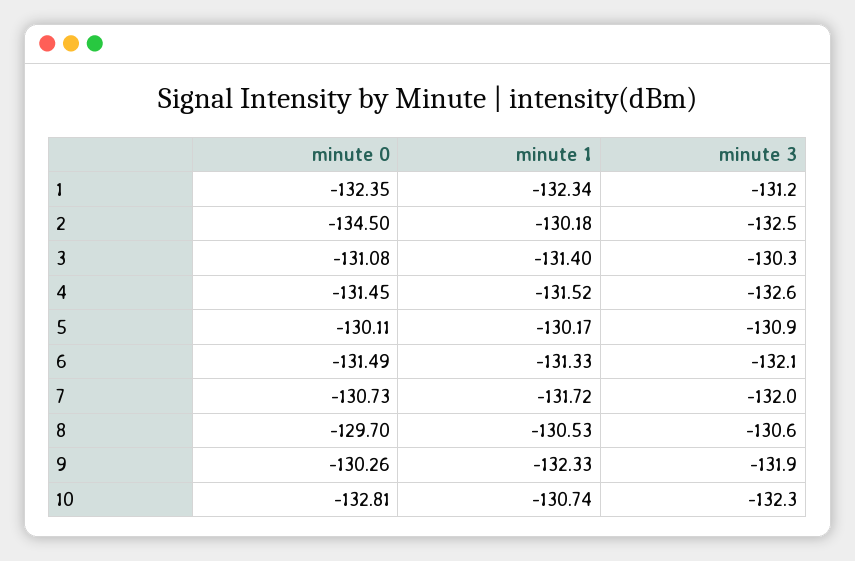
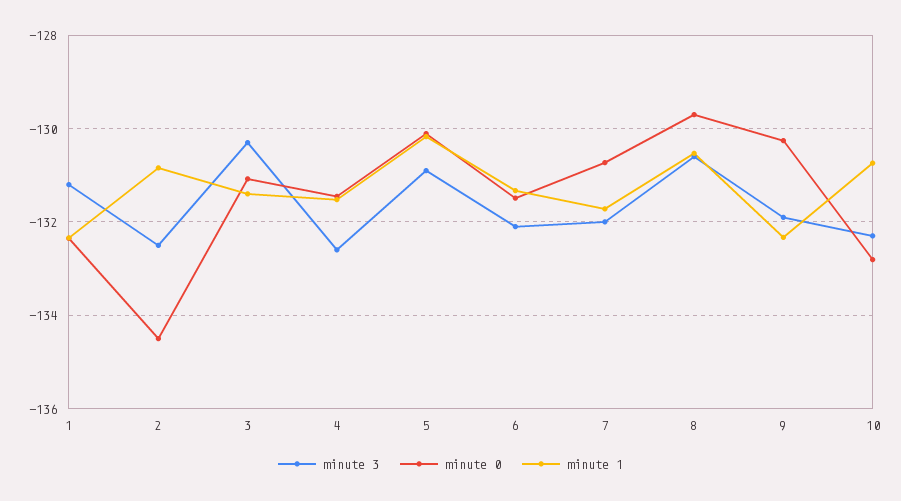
  {
    "minute 0": {
      "1": -132.35,
      "2": -134.5,
      "3": -131.08,
      "4": -131.45,
      "5": -130.11,
      "6": -131.49,
      "7": -130.73,
      "8": -129.7,
      "9": -130.26,
      "10": -132.81
    },
    "minute 1": {
      "1": -132.34,
-     "2": -130.18,
+     "2": -130.8,
      "3": -131.4,
      "4": -131.52,
      "5": -130.17,
      "6": -131.33,
      "7": -131.72,
      "8": -130.53,
      "9": -132.33,
      "10": -130.74
    },
    "minute 3": {
      "1": -131.2,
      "2": -132.5,
      "3": -130.3,
      "4": -132.6,
      "5": -130.9,
      "6": -132.1,
      "7": -132,
      "8": -130.6,
      "9": -131.9,
      "10": -132.3
    }
  }

